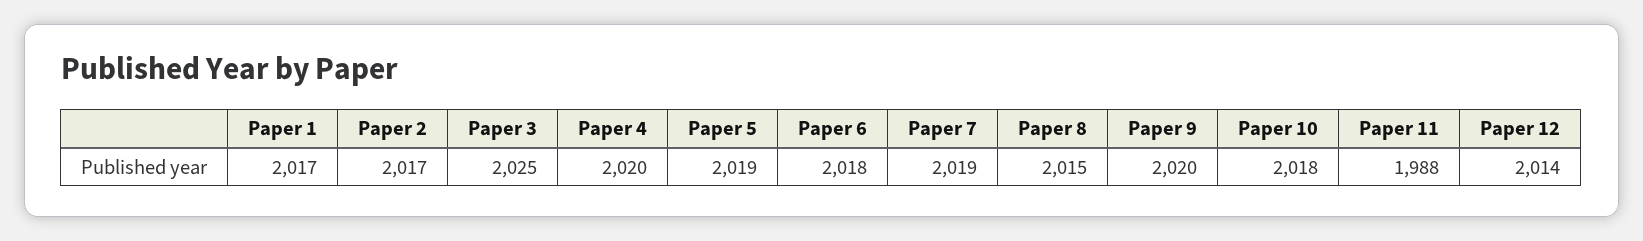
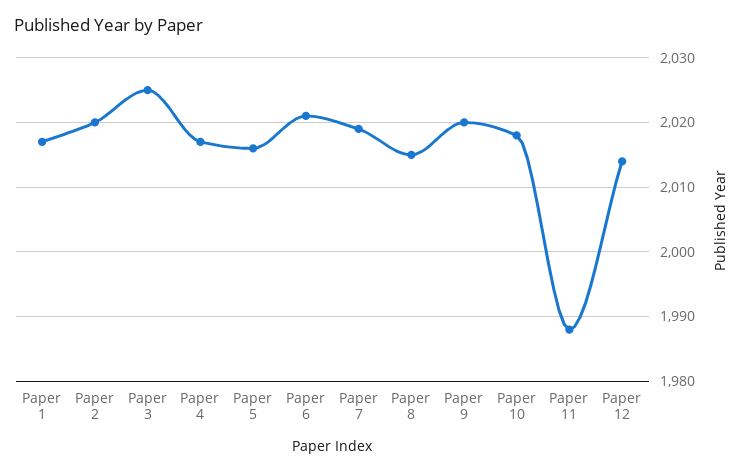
  {
    "Paper 1": 2017,
-   "Paper 2": 2017,
+   "Paper 2": 2020,
    "Paper 3": 2025,
-   "Paper 4": 2020,
+   "Paper 4": 2017,
-   "Paper 5": 2019,
+   "Paper 5": 2016,
-   "Paper 6": 2018,
+   "Paper 6": 2021,
    "Paper 7": 2019,
    "Paper 8": 2015,
    "Paper 9": 2020,
    "Paper 10": 2018,
    "Paper 11": 1988,
    "Paper 12": 2014
  }

